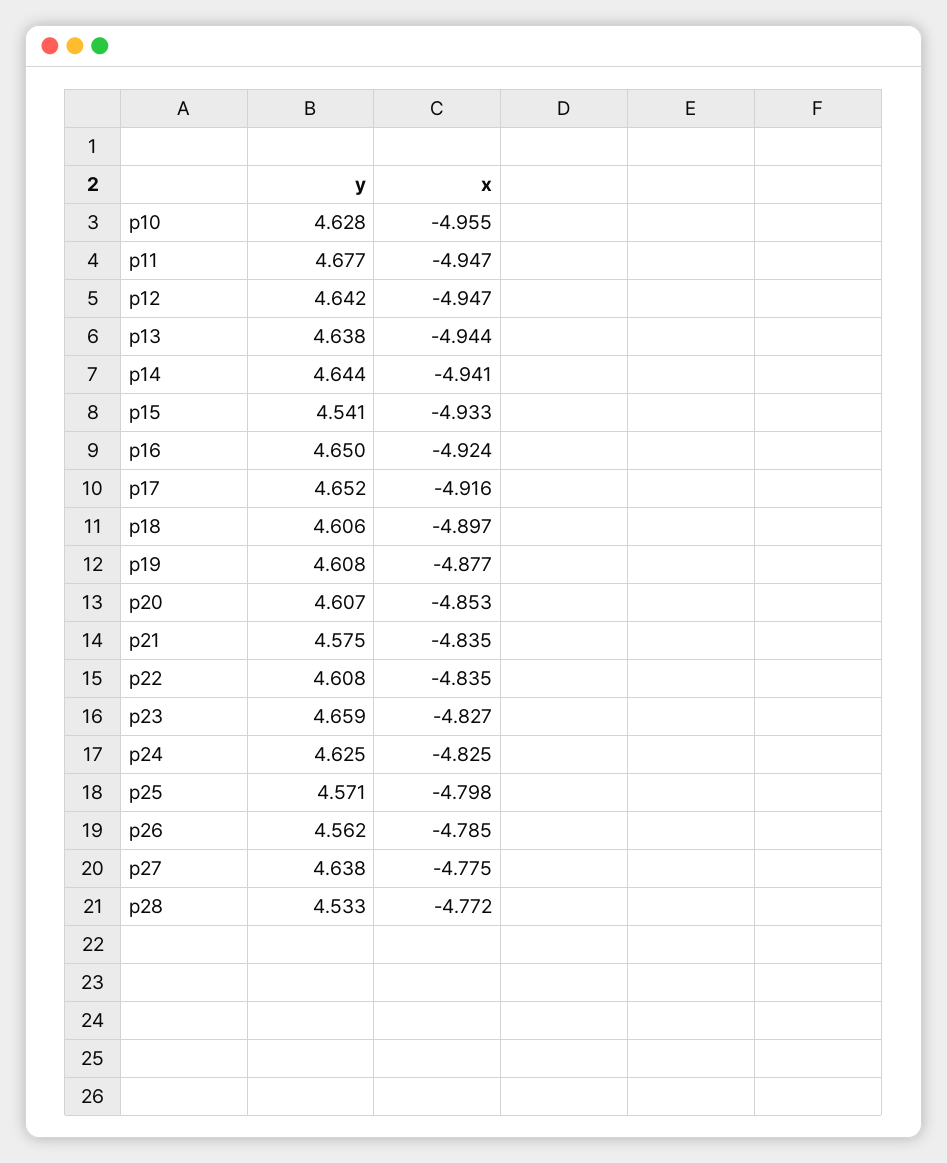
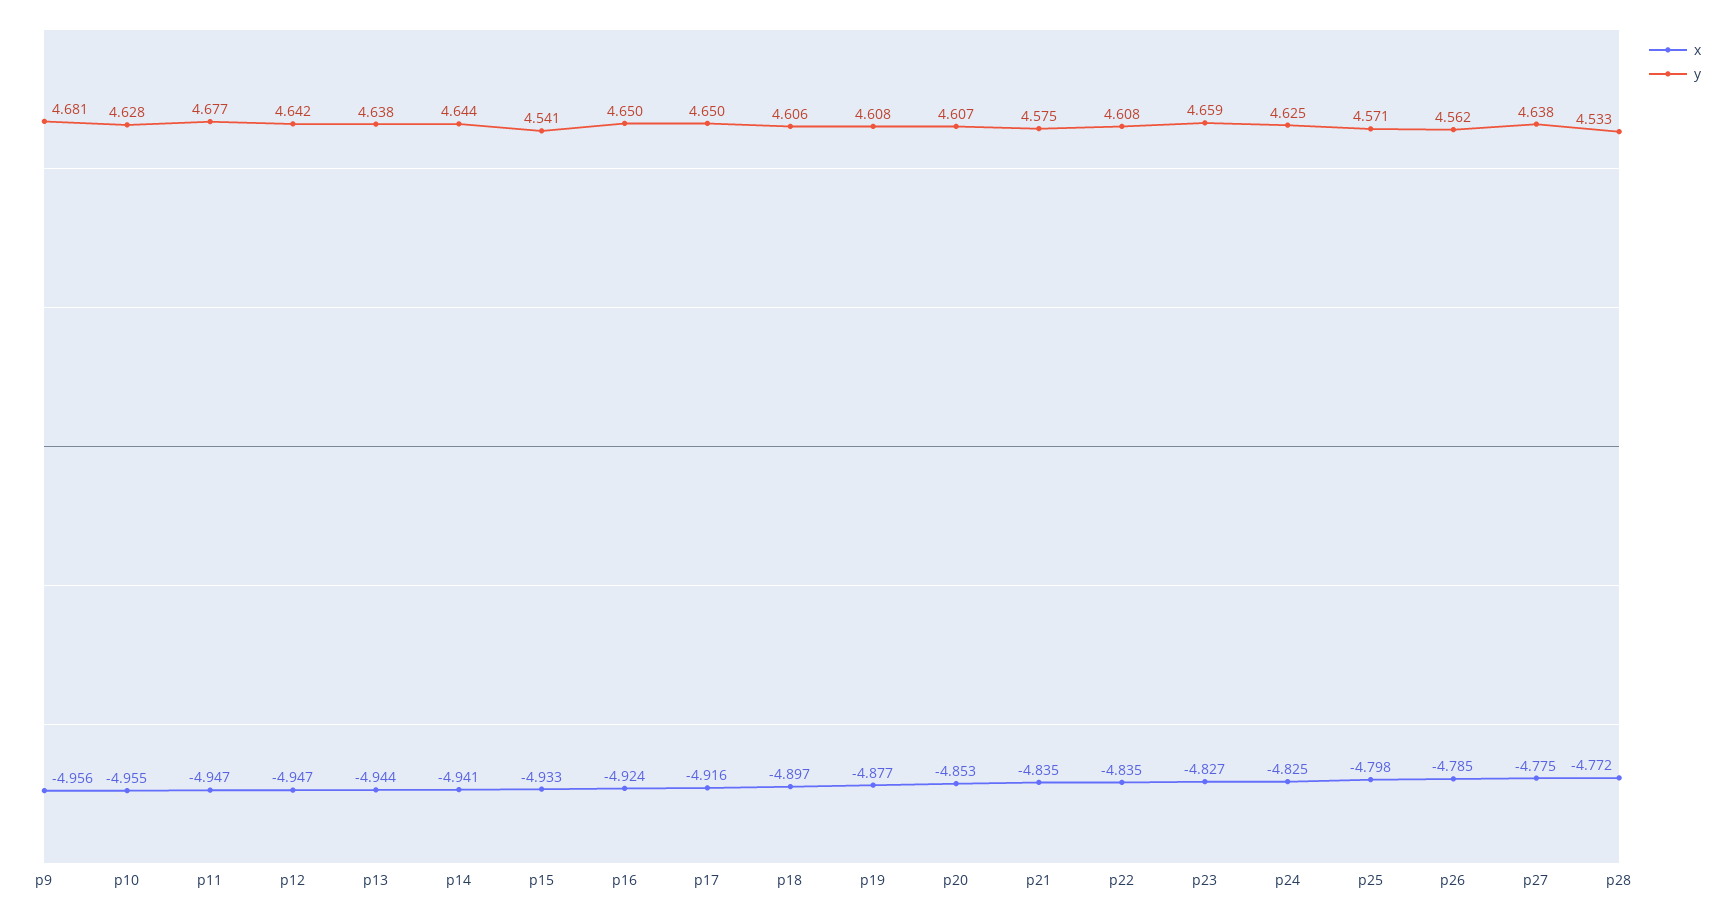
  {
    "y": {
      "p10": 4.628,
      "p11": 4.677,
      "p12": 4.642,
      "p13": 4.638,
      "p14": 4.644,
      "p15": 4.541,
      "p16": 4.65,
-     "p17": 4.652,
+     "p17": 4.65,
      "p18": 4.606,
      "p19": 4.608,
      "p20": 4.607,
      "p21": 4.575,
      "p22": 4.608,
      "p23": 4.659,
      "p24": 4.625,
      "p25": 4.571,
      "p26": 4.562,
      "p27": 4.638,
-     "p28": 4.533
+     "p28": 4.533,
+     "p9": 4.681
    },
    "x": {
      "p10": -4.955,
      "p11": -4.947,
      "p12": -4.947,
      "p13": -4.944,
      "p14": -4.941,
      "p15": -4.933,
      "p16": -4.924,
      "p17": -4.916,
      "p18": -4.897,
      "p19": -4.877,
      "p20": -4.853,
      "p21": -4.835,
      "p22": -4.835,
      "p23": -4.827,
      "p24": -4.825,
      "p25": -4.798,
      "p26": -4.785,
      "p27": -4.775,
-     "p28": -4.772
+     "p28": -4.772,
+     "p9": -4.956
    }
  }

